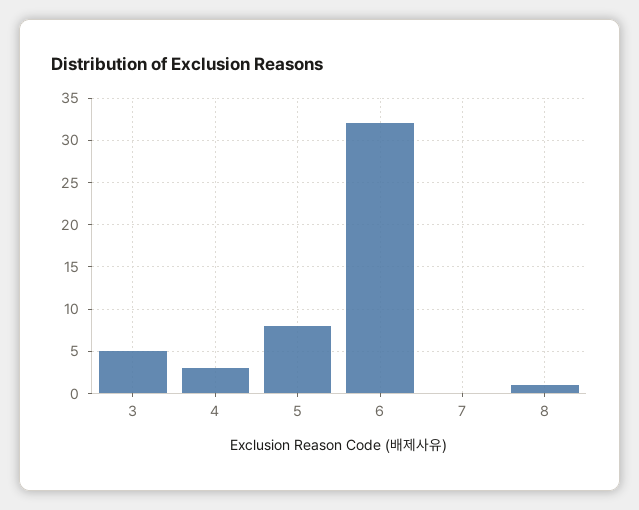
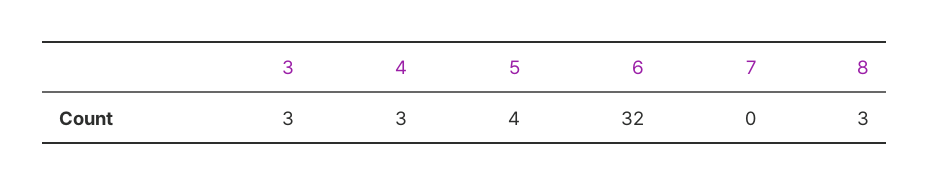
  {
-   "3": 5,
+   "3": 3,
    "4": 3,
-   "5": 8,
+   "5": 4,
    "6": 32,
    "7": 0,
-   "8": 1
+   "8": 3
  }

